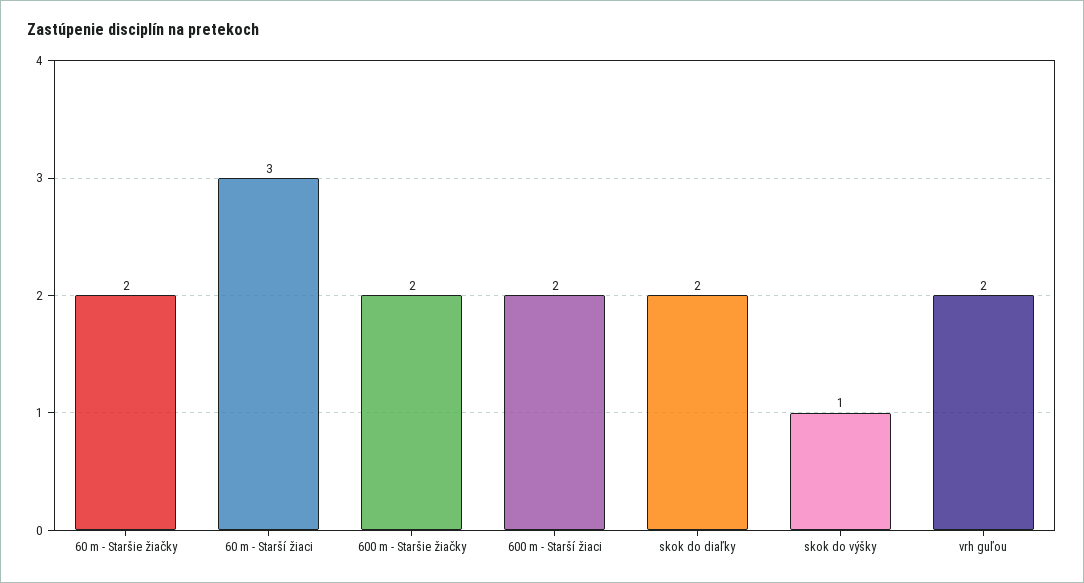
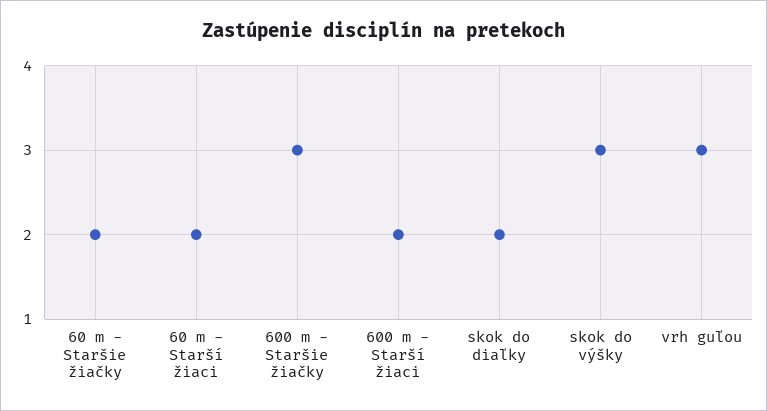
  {
    "60 m - Staršie žiačky": 2,
-   "60 m - Starší žiaci": 3,
+   "60 m - Starší žiaci": 2,
-   "600 m - Staršie žiačky": 2,
+   "600 m - Staršie žiačky": 3,
    "600 m - Starší žiaci": 2,
    "skok do diaľky": 2,
-   "skok do výšky": 1,
+   "skok do výšky": 3,
-   "vrh guľou": 2
+   "vrh guľou": 3
  }

